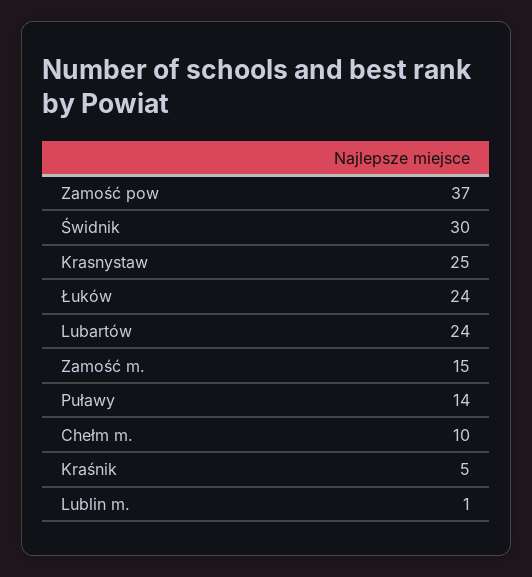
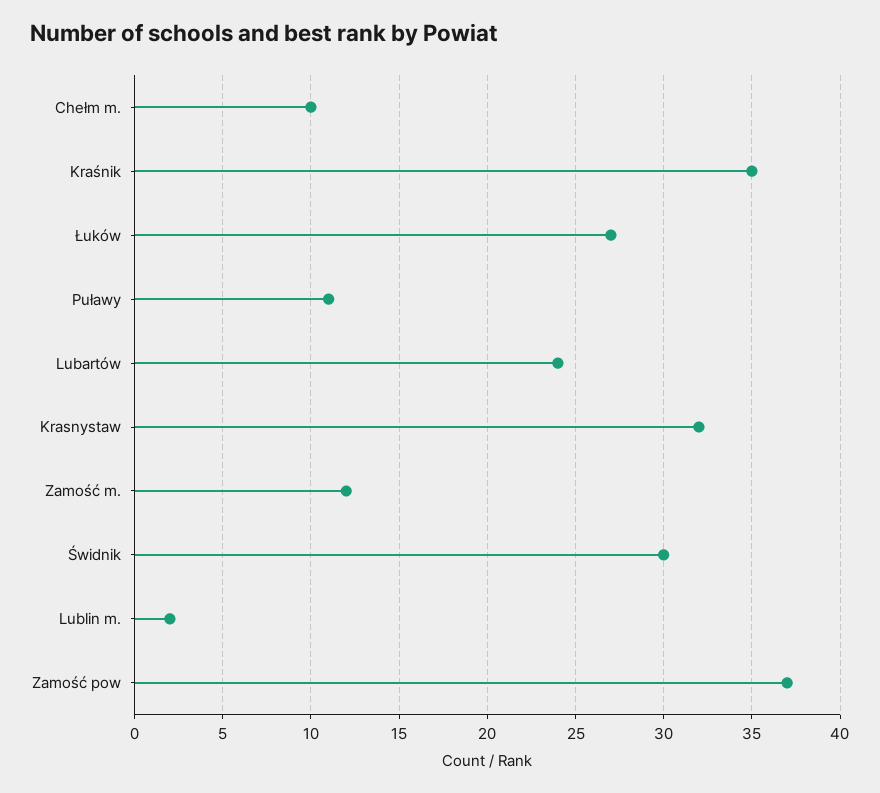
  {
    "Zamość pow": 37,
    "Świdnik": 30,
-   "Krasnystaw": 25,
+   "Krasnystaw": 32,
-   "Łuków": 24,
+   "Łuków": 27,
    "Lubartów": 24,
-   "Zamość m.": 15,
+   "Zamość m.": 12,
-   "Puławy": 14,
+   "Puławy": 11,
    "Chełm m.": 10,
-   "Kraśnik": 5,
+   "Kraśnik": 35,
-   "Lublin m.": 1
+   "Lublin m.": 2
  }

